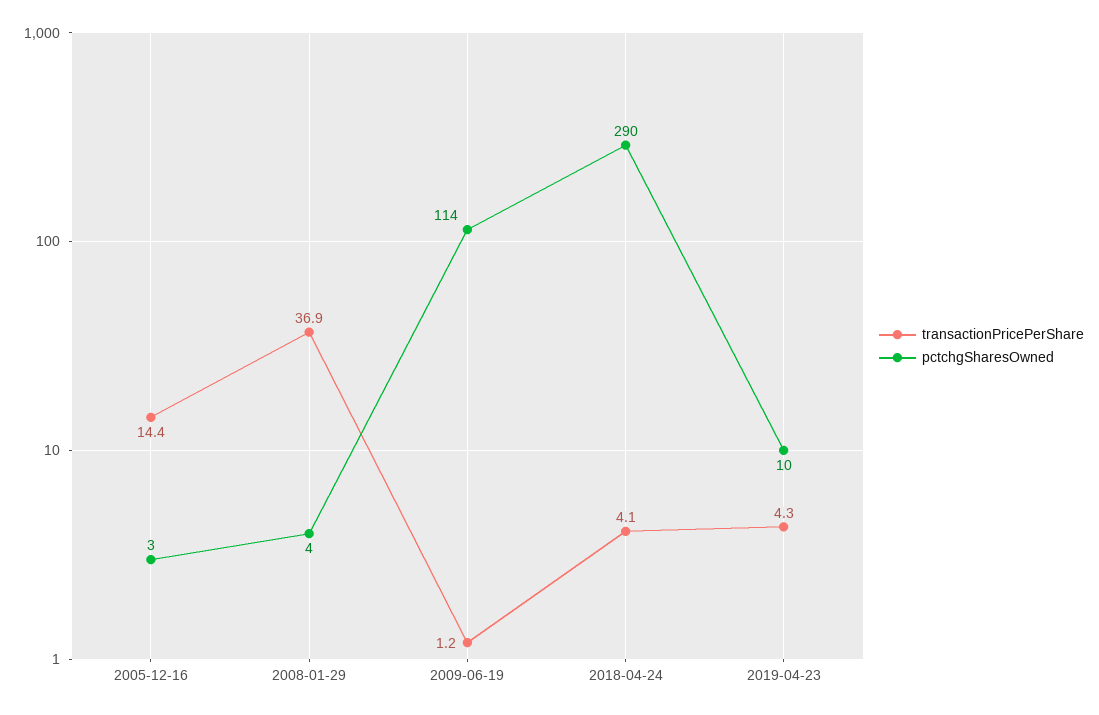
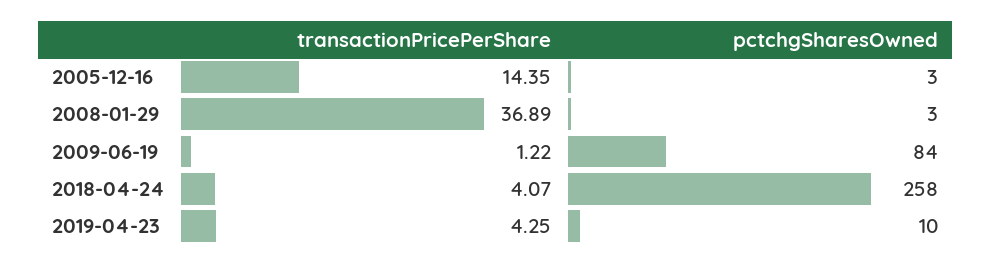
  {
    "transactionPricePerShare": {
      "2005-12-16": 14.35,
      "2008-01-29": 36.89,
      "2009-06-19": 1.22,
      "2018-04-24": 4.07,
      "2019-04-23": 4.25
    },
    "pctchgSharesOwned": {
      "2005-12-16": 3,
-     "2008-01-29": 4,
+     "2008-01-29": 3,
-     "2009-06-19": 114,
+     "2009-06-19": 84,
-     "2018-04-24": 290,
+     "2018-04-24": 258,
      "2019-04-23": 10
    }
  }

